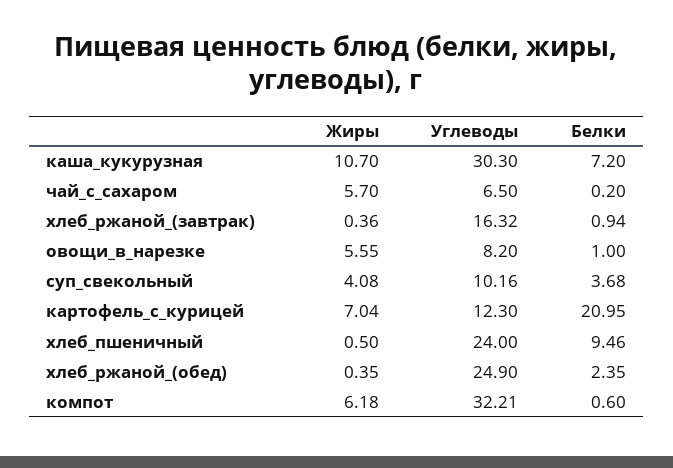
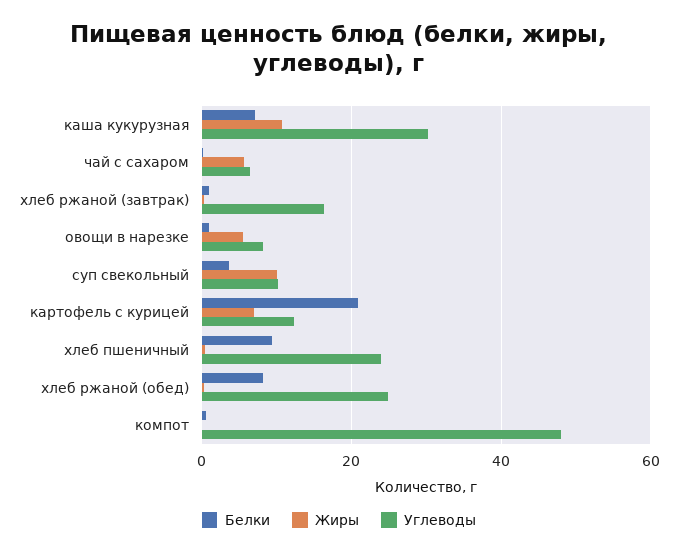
  {
    "Жиры": {
      "каша_кукурузная": 10.7,
      "чай_с_сахаром": 5.7,
      "хлеб_ржаной_(завтрак)": 0.36,
      "овощи_в_нарезке": 5.55,
-     "суп_свекольный": 4.08,
+     "суп_свекольный": 10,
      "картофель_с_курицей": 7.04,
      "хлеб_пшеничный": 0.5,
      "хлеб_ржаной_(обед)": 0.35,
-     "компот": 6.18
+     "компот": 0
    },
    "Углеводы": {
      "каша_кукурузная": 30.3,
      "чай_с_сахаром": 6.5,
      "хлеб_ржаной_(завтрак)": 16.32,
      "овощи_в_нарезке": 8.2,
      "суп_свекольный": 10.16,
      "картофель_с_курицей": 12.3,
      "хлеб_пшеничный": 24,
      "хлеб_ржаной_(обед)": 24.9,
-     "компот": 32.21
+     "компот": 48
    },
    "Белки": {
      "каша_кукурузная": 7.2,
      "чай_с_сахаром": 0.2,
      "хлеб_ржаной_(завтрак)": 0.94,
      "овощи_в_нарезке": 1,
      "суп_свекольный": 3.68,
      "картофель_с_курицей": 20.95,
      "хлеб_пшеничный": 9.46,
-     "хлеб_ржаной_(обед)": 2.35,
+     "хлеб_ржаной_(обед)": 8,
      "компот": 0.6
    }
  }

